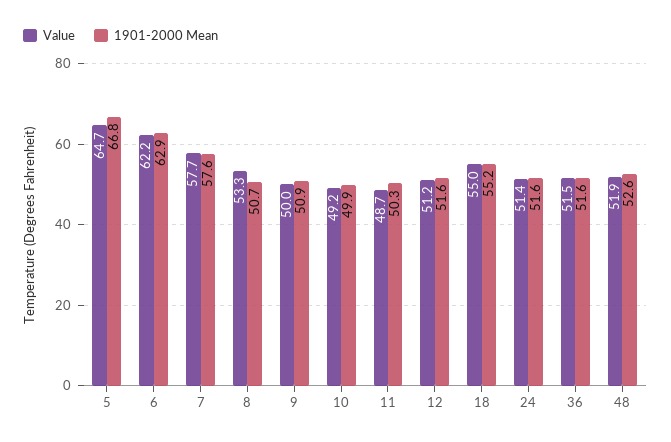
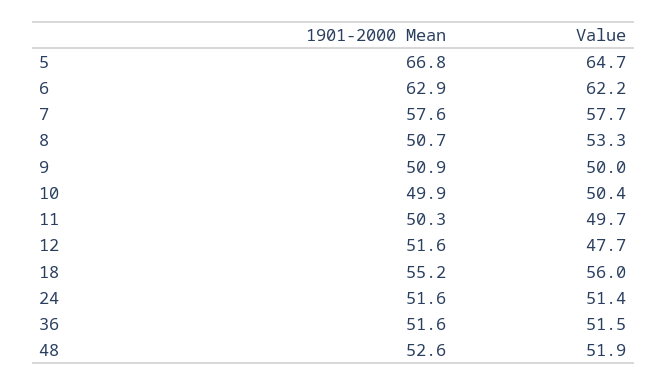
  {
    "Value": {
      "5": 64.7,
      "6": 62.2,
      "7": 57.7,
      "8": 53.3,
      "9": 50,
-     "10": 49.2,
+     "10": 50.4,
-     "11": 48.7,
+     "11": 49.7,
-     "12": 51.2,
+     "12": 47.7,
-     "18": 55,
+     "18": 56,
      "24": 51.4,
      "36": 51.5,
      "48": 51.9
    },
    "1901-2000 Mean": {
      "5": 66.8,
      "6": 62.9,
      "7": 57.6,
      "8": 50.7,
      "9": 50.9,
      "10": 49.9,
      "11": 50.3,
      "12": 51.6,
      "18": 55.2,
      "24": 51.6,
      "36": 51.6,
      "48": 52.6
    }
  }

